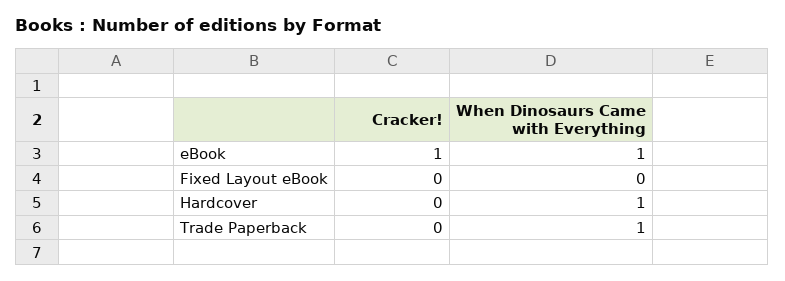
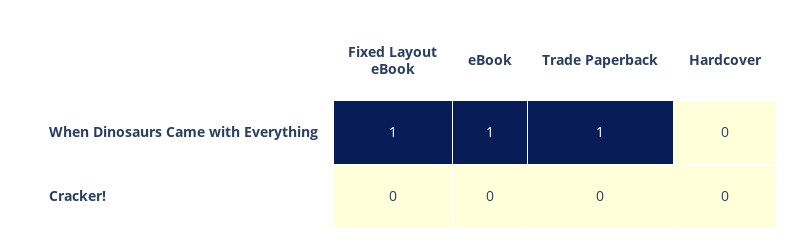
  {
    "Cracker!": {
-     "eBook": 1,
+     "eBook": 0,
      "Fixed Layout eBook": 0,
      "Hardcover": 0,
      "Trade Paperback": 0
    },
    "When Dinosaurs Came with Everything": {
      "eBook": 1,
-     "Fixed Layout eBook": 0,
+     "Fixed Layout eBook": 1,
-     "Hardcover": 1,
+     "Hardcover": 0,
      "Trade Paperback": 1
    }
  }

